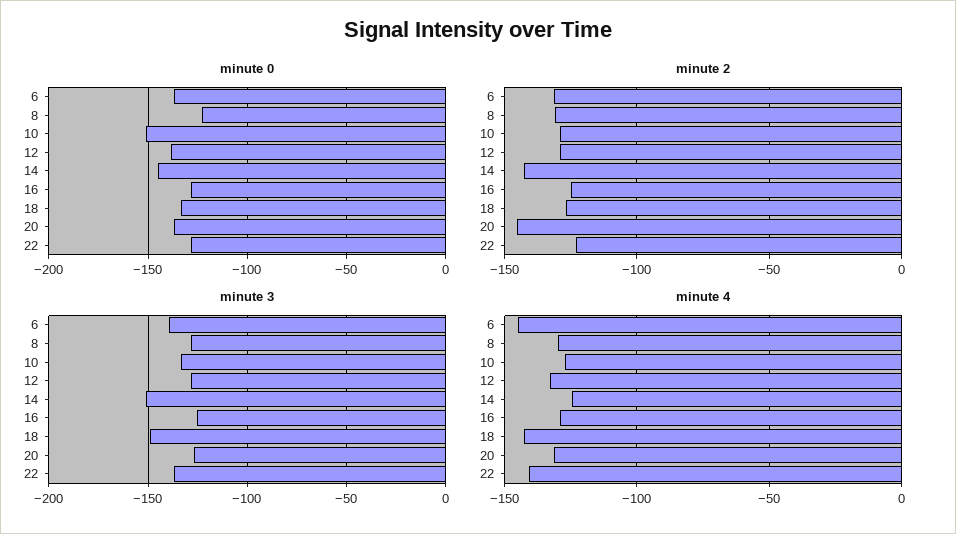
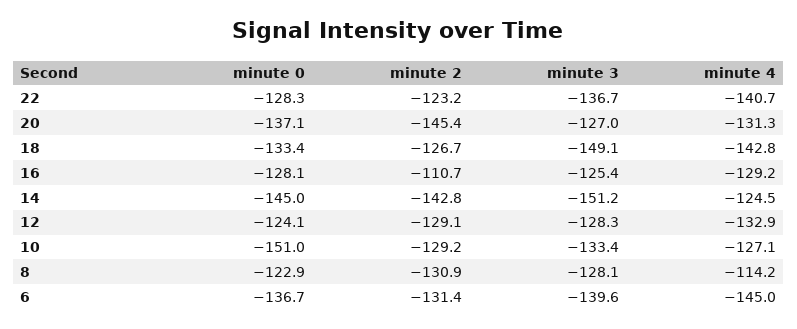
  {
    "minute 0": {
      "6": -136.7,
      "8": -122.9,
      "10": -151,
-     "12": -140,
+     "12": -124.1,
      "14": -145,
      "16": -128.1,
      "18": -133.4,
      "20": -137.1,
      "22": -128.3
    },
    "minute 2": {
      "6": -131.4,
      "8": -130.9,
      "10": -129.2,
      "12": -129.1,
      "14": -142.8,
-     "16": -125,
+     "16": -110.7,
      "18": -126.7,
      "20": -145.4,
      "22": -123.2
    },
    "minute 3": {
      "6": -139.6,
      "8": -128.1,
      "10": -133.4,
      "12": -128.3,
      "14": -151.2,
      "16": -125.4,
      "18": -149.1,
      "20": -127,
      "22": -136.7
    },
    "minute 4": {
      "6": -145,
-     "8": -130,
+     "8": -114.2,
      "10": -127.1,
      "12": -132.9,
      "14": -124.5,
      "16": -129.2,
      "18": -142.8,
      "20": -131.3,
      "22": -140.7
    }
  }

